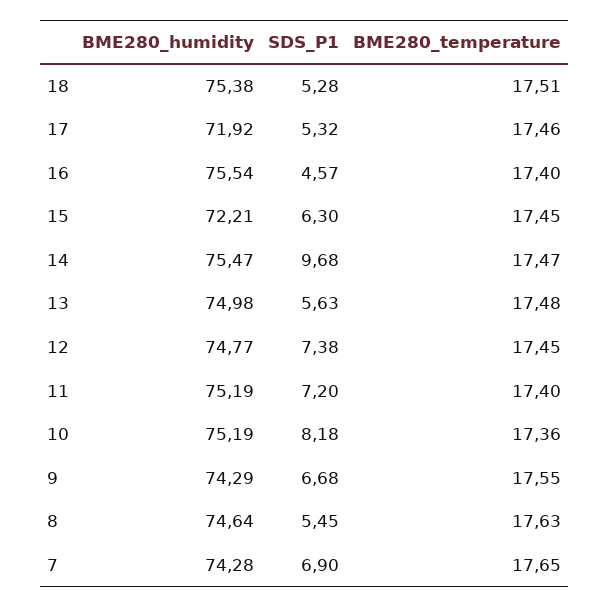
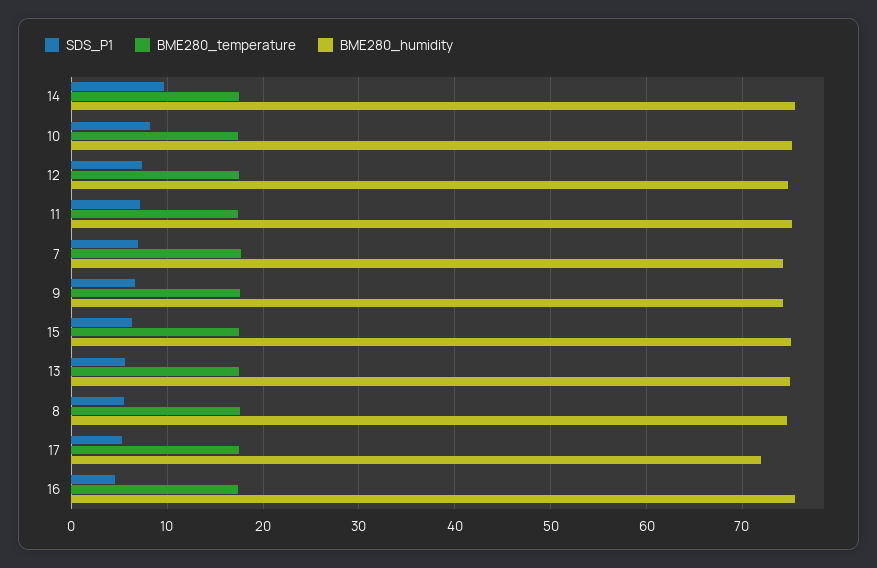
  {
    "BME280_humidity": {
-     "18": 75.38,
      "17": 71.92,
      "16": 75.54,
-     "15": 72.21,
+     "15": 75,
      "14": 75.47,
      "13": 74.98,
      "12": 74.77,
      "11": 75.19,
      "10": 75.19,
      "9": 74.29,
      "8": 74.64,
      "7": 74.28
    },
    "SDS_P1": {
-     "18": 5.28,
      "17": 5.32,
      "16": 4.57,
      "15": 6.3,
      "14": 9.68,
      "13": 5.63,
      "12": 7.38,
      "11": 7.2,
      "10": 8.18,
      "9": 6.68,
      "8": 5.45,
      "7": 6.9
    },
    "BME280_temperature": {
-     "18": 17.51,
      "17": 17.46,
      "16": 17.4,
      "15": 17.45,
      "14": 17.47,
      "13": 17.48,
      "12": 17.45,
      "11": 17.4,
      "10": 17.36,
      "9": 17.55,
      "8": 17.63,
      "7": 17.65
    }
  }

